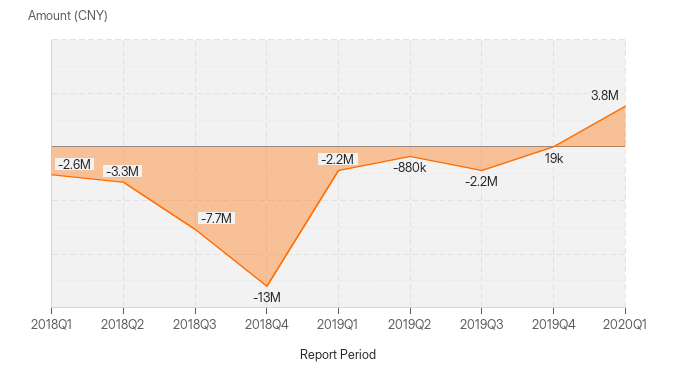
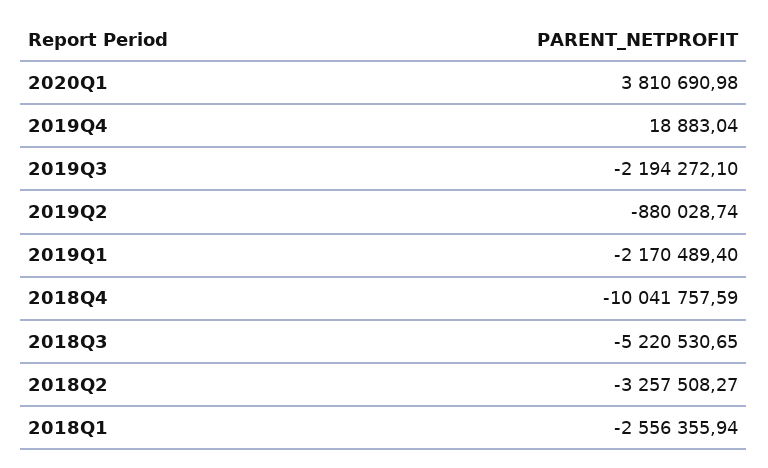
  {
    "2018Q1": -2556355.94,
    "2018Q2": -3257508.27,
-   "2018Q3": -7700000,
+   "2018Q3": -5220530.65,
-   "2018Q4": -13000000,
+   "2018Q4": -10041757.59,
    "2019Q1": -2170489.4,
    "2019Q2": -880028.74,
    "2019Q3": -2194272.1,
    "2019Q4": 18883.04,
    "2020Q1": 3810690.98
  }

